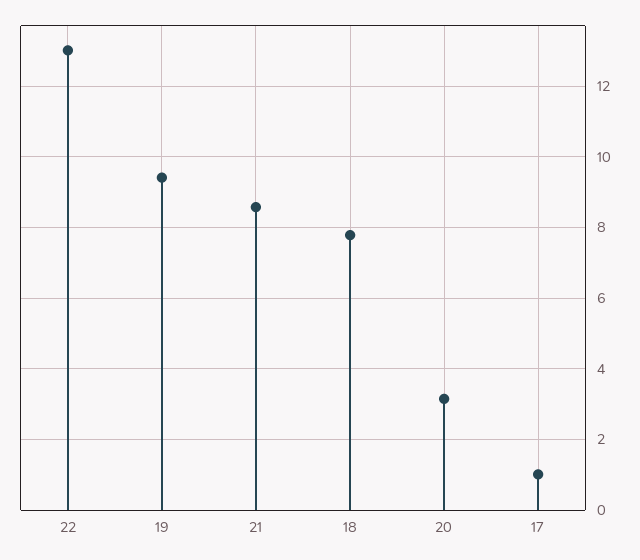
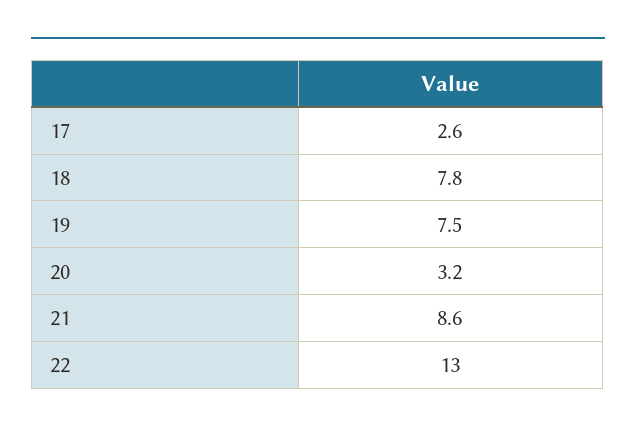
  {
    "22": 13,
-   "19": 9.4,
+   "19": 7.5,
    "21": 8.6,
    "18": 7.8,
    "20": 3.2,
-   "17": 1
+   "17": 2.6
  }

